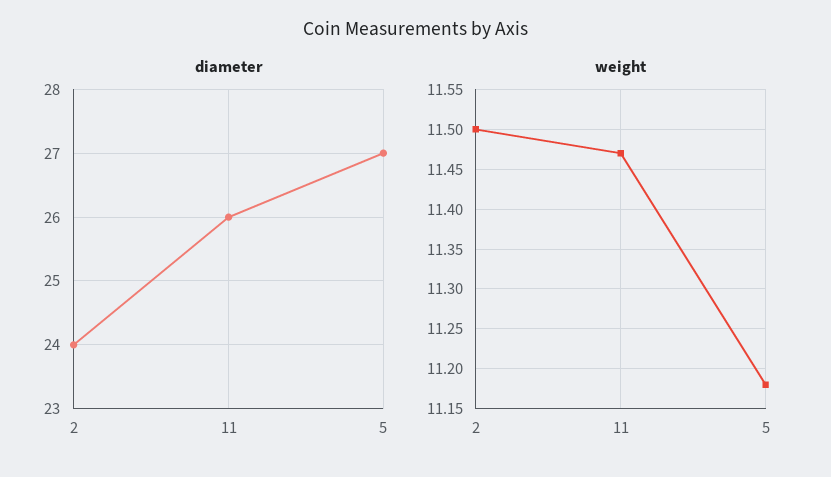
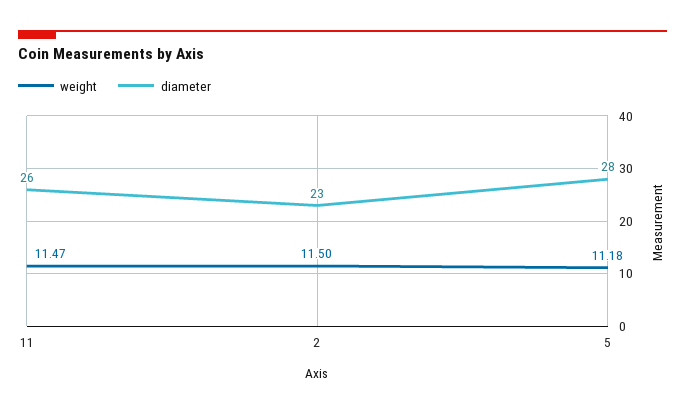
  {
    "diameter": {
-     "2": 24,
+     "2": 23,
      "11": 26,
-     "5": 27
+     "5": 28
    },
    "weight": {
      "2": 11.5,
      "11": 11.47,
      "5": 11.18
    }
  }

